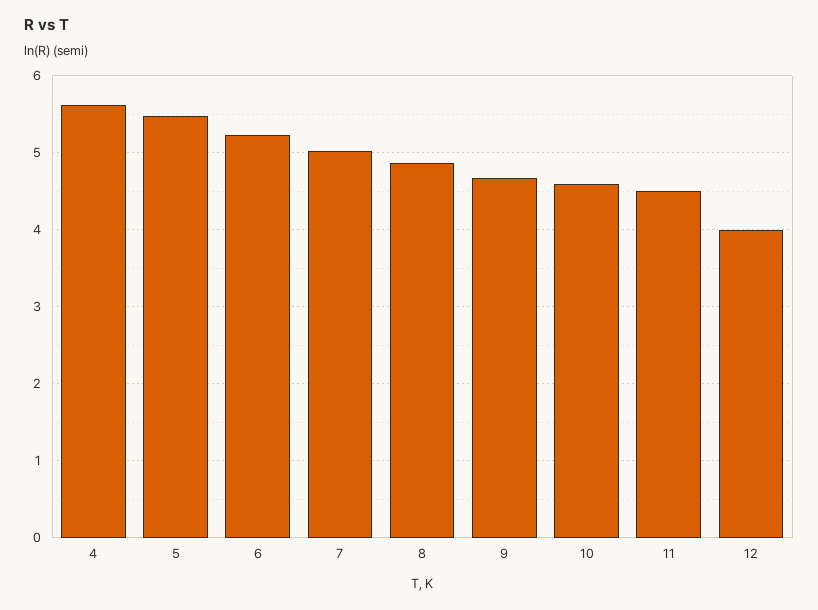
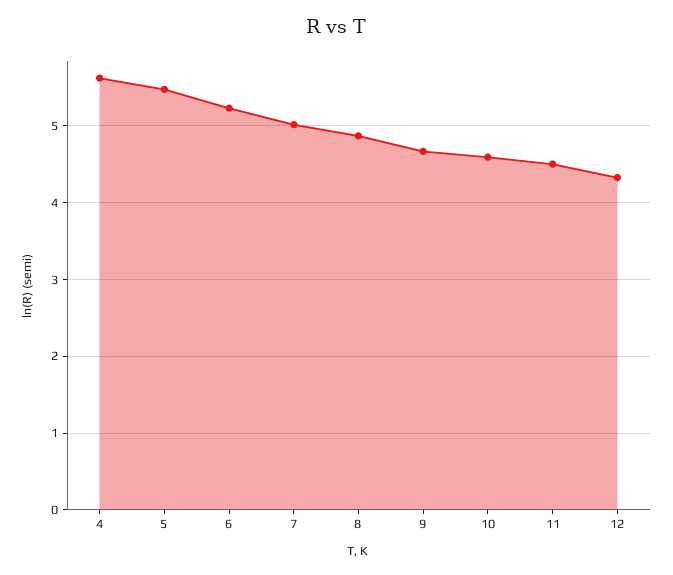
  {
    "4": 5.6,
    "5": 5.5,
    "6": 5.2,
    "7": 5,
    "8": 4.9,
    "9": 4.7,
    "10": 4.6,
    "11": 4.5,
-   "12": 4
+   "12": 4.3
  }

